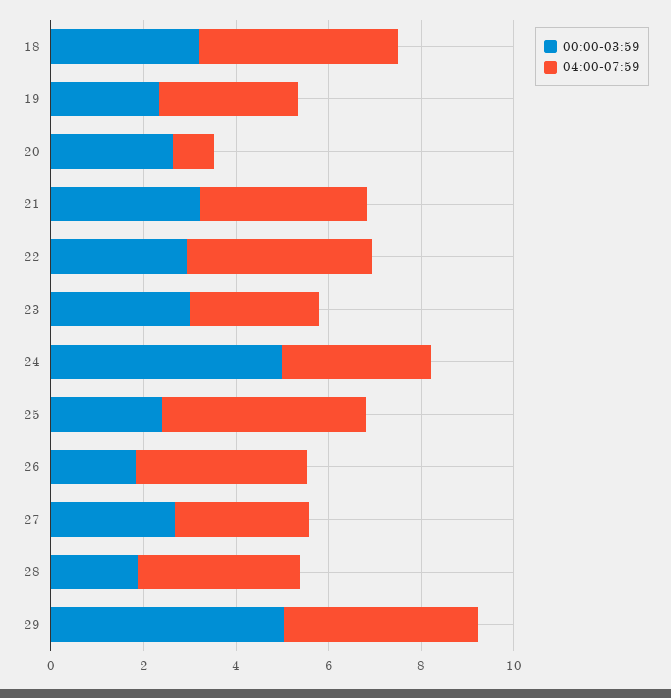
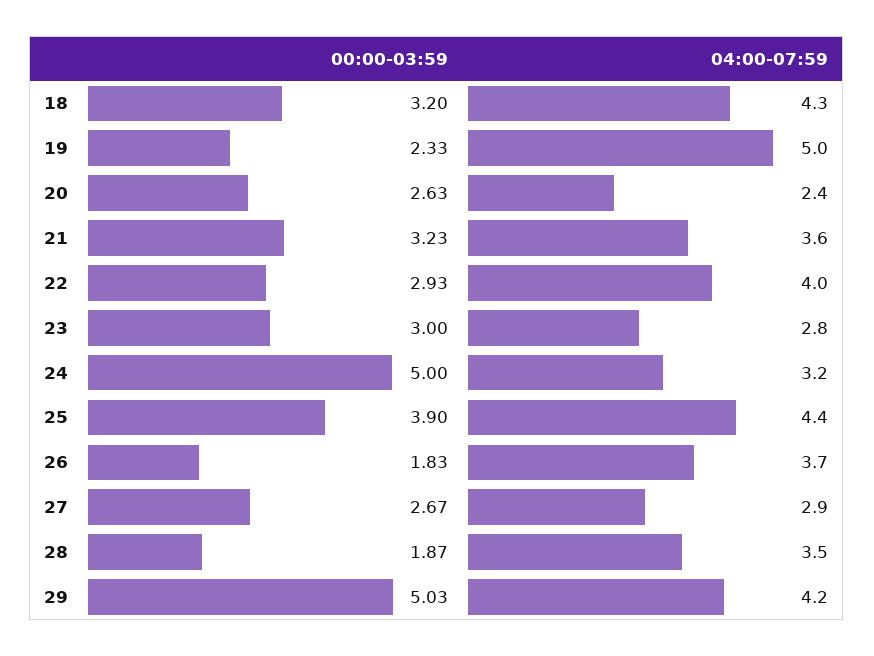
  {
    "00:00-03:59": {
      "18": 3.2,
      "19": 2.33,
      "20": 2.63,
      "21": 3.23,
      "22": 2.93,
      "23": 3,
      "24": 5,
-     "25": 2.5,
+     "25": 3.9,
      "26": 1.83,
      "27": 2.67,
      "28": 1.87,
      "29": 5.03
    },
    "04:00-07:59": {
      "18": 4.3,
-     "19": 3,
+     "19": 5,
-     "20": 1,
+     "20": 2.4,
      "21": 3.6,
      "22": 4,
      "23": 2.8,
      "24": 3.2,
      "25": 4.4,
      "26": 3.7,
      "27": 2.9,
      "28": 3.5,
      "29": 4.2
    }
  }

